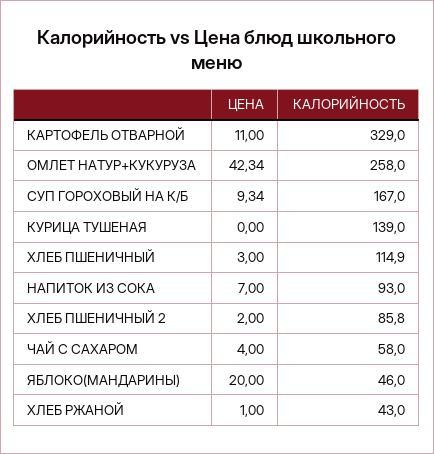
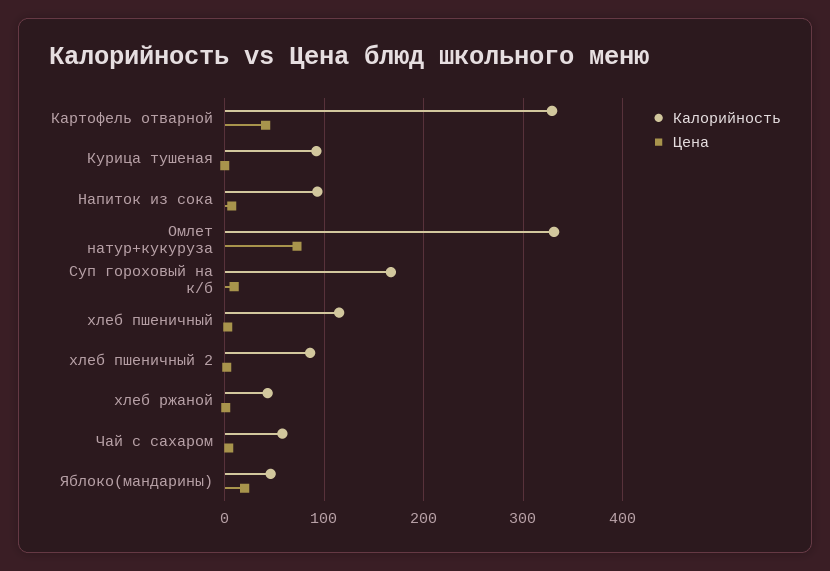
  {
    "ЦЕНА": {
-     "КАРТОФЕЛЬ ОТВАРНОЙ": 11,
+     "КАРТОФЕЛЬ ОТВАРНОЙ": 40,
-     "ОМЛЕТ НАТУР+КУКУРУЗА": 42.34,
+     "ОМЛЕТ НАТУР+КУКУРУЗА": 70,
      "СУП ГОРОХОВЫЙ НА К/Б": 9.34,
      "КУРИЦА ТУШЕНАЯ": 0,
      "ХЛЕБ ПШЕНИЧНЫЙ": 3,
      "НАПИТОК ИЗ СОКА": 7,
      "ХЛЕБ ПШЕНИЧНЫЙ 2": 2,
      "ЧАЙ С САХАРОМ": 4,
      "ЯБЛОКО(МАНДАРИНЫ)": 20,
      "ХЛЕБ РЖАНОЙ": 1
    },
    "КАЛОРИЙНОСТЬ": {
      "КАРТОФЕЛЬ ОТВАРНОЙ": 329,
-     "ОМЛЕТ НАТУР+КУКУРУЗА": 258,
+     "ОМЛЕТ НАТУР+КУКУРУЗА": 330,
      "СУП ГОРОХОВЫЙ НА К/Б": 167,
-     "КУРИЦА ТУШЕНАЯ": 139,
+     "КУРИЦА ТУШЕНАЯ": 90,
      "ХЛЕБ ПШЕНИЧНЫЙ": 114.9,
      "НАПИТОК ИЗ СОКА": 93,
      "ХЛЕБ ПШЕНИЧНЫЙ 2": 85.8,
      "ЧАЙ С САХАРОМ": 58,
      "ЯБЛОКО(МАНДАРИНЫ)": 46,
      "ХЛЕБ РЖАНОЙ": 43
    }
  }

